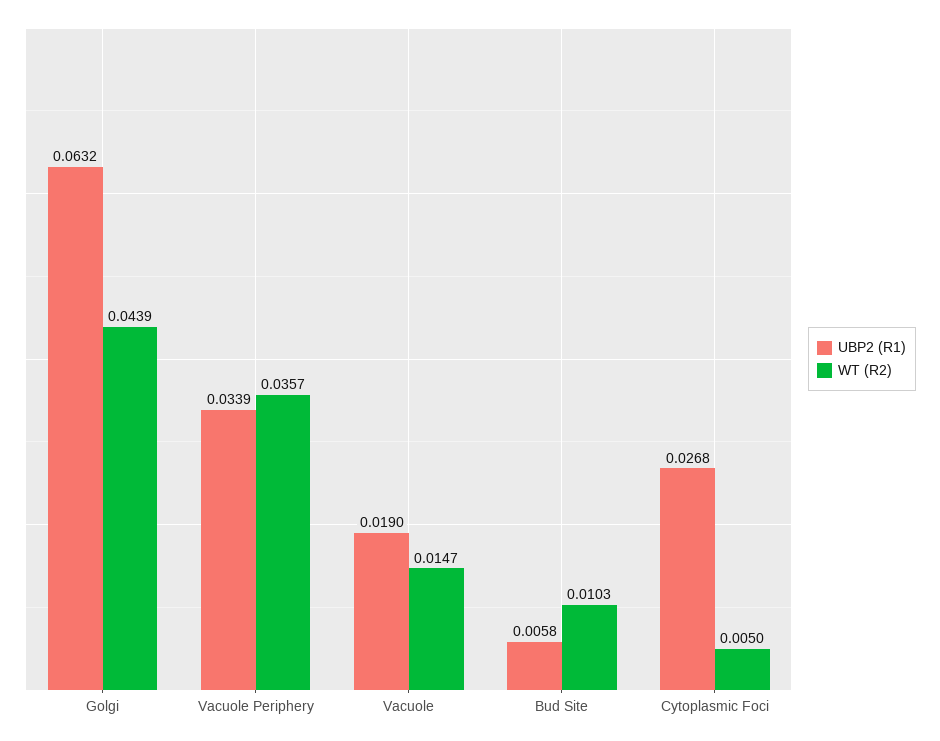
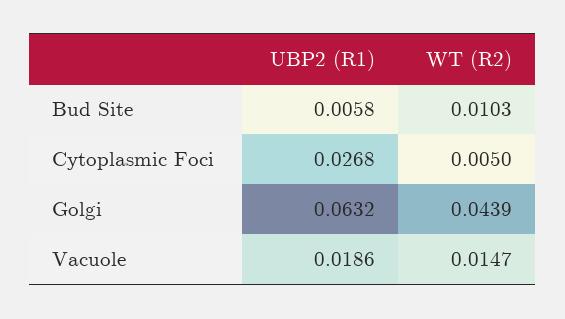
  {
    "UBP2 (R1)": {
      "Golgi": 0.0632,
-     "Vacuole Periphery": 0.0339,
-     "Vacuole": 0.019,
+     "Vacuole": 0.0186,
      "Bud Site": 0.0058,
      "Cytoplasmic Foci": 0.0268
    },
    "WT (R2)": {
      "Golgi": 0.0439,
-     "Vacuole Periphery": 0.0357,
      "Vacuole": 0.0147,
      "Bud Site": 0.0103,
      "Cytoplasmic Foci": 0.005
    }
  }

